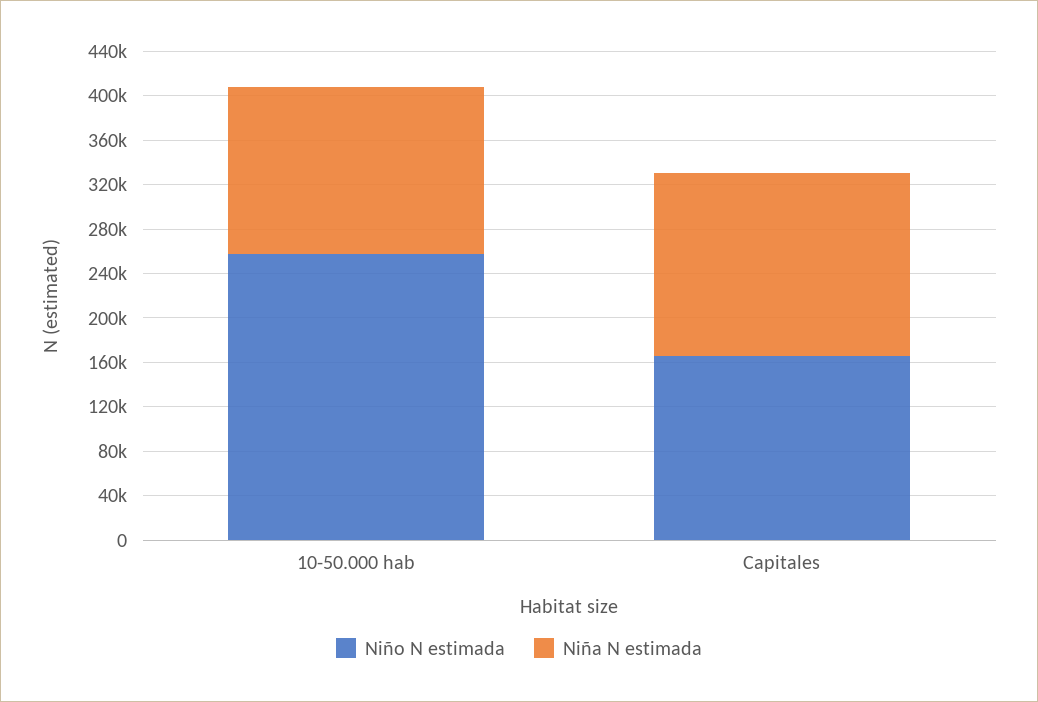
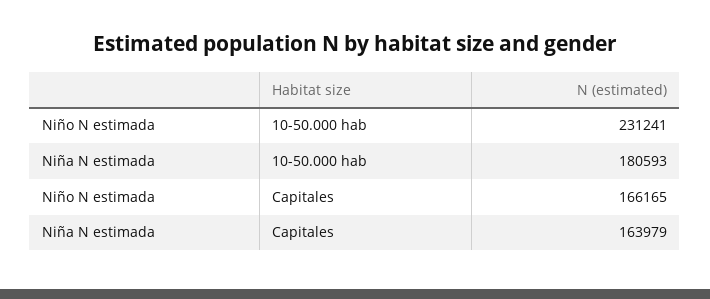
  {
    "Niño N estimada": {
-     "10-50.000 hab": 260000,
+     "10-50.000 hab": 231241,
      "Capitales": 166165
    },
    "Niña N estimada": {
-     "10-50.000 hab": 150000,
+     "10-50.000 hab": 180593,
      "Capitales": 163979
    }
  }

